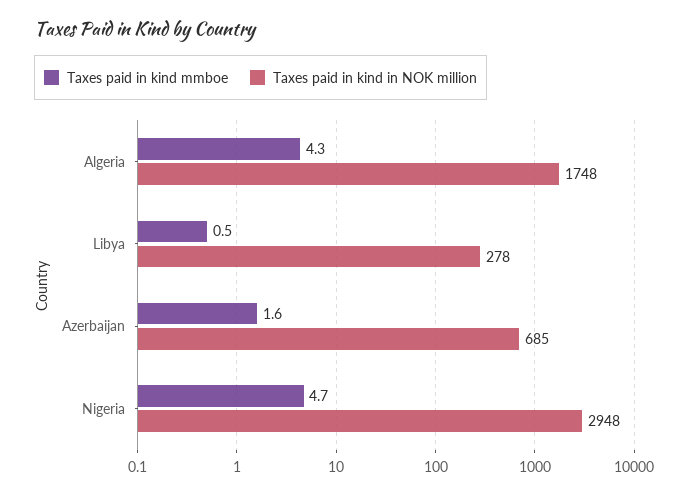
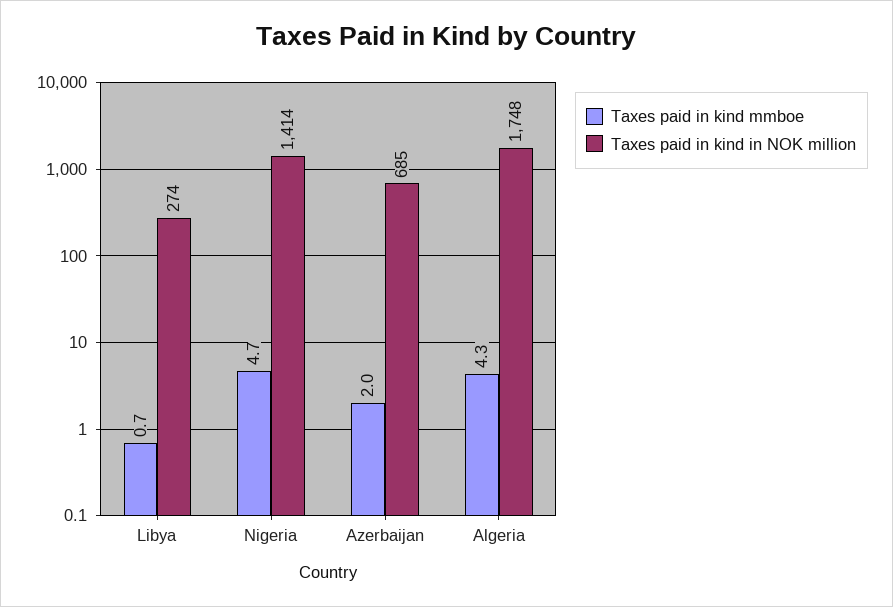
  {
    "Taxes paid in kind mmboe": {
      "Algeria": 4.3,
-     "Libya": 0.5,
+     "Libya": 0.7,
-     "Azerbaijan": 1.6,
+     "Azerbaijan": 2,
      "Nigeria": 4.7
    },
    "Taxes paid in kind in NOK million": {
      "Algeria": 1748,
-     "Libya": 278,
+     "Libya": 274,
      "Azerbaijan": 685,
-     "Nigeria": 2948
+     "Nigeria": 1414
    }
  }

